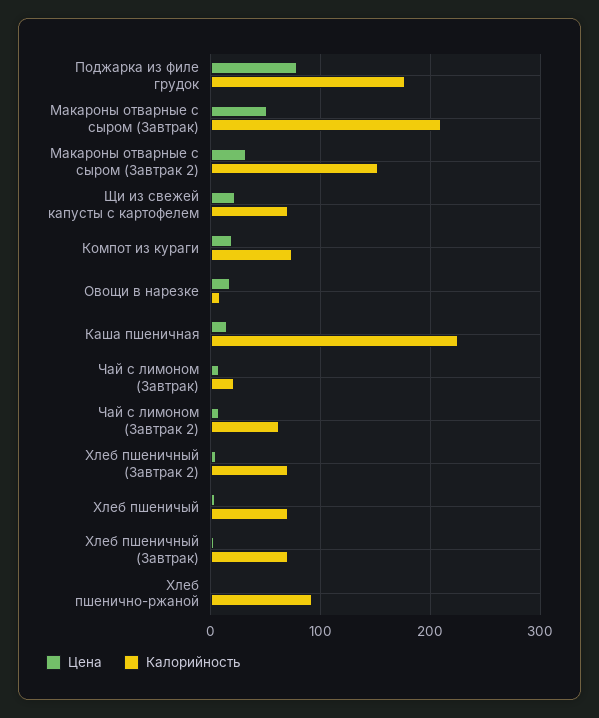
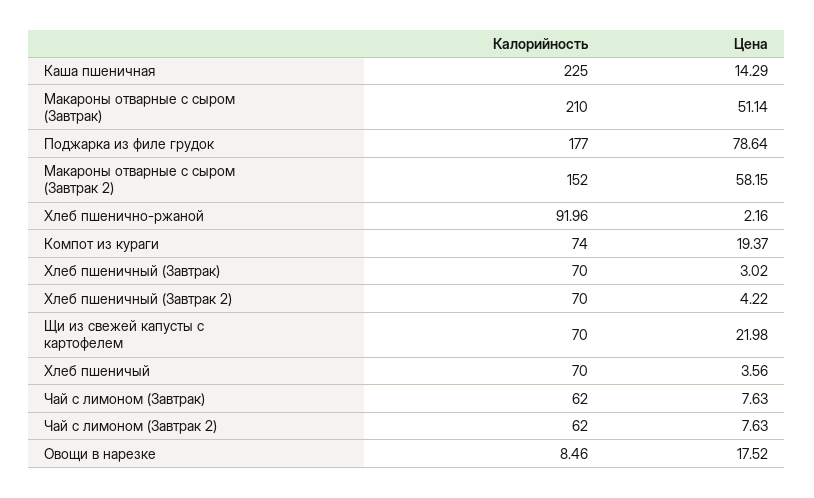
  {
    "Цена": {
      "Поджарка из филе грудок": 78.64,
      "Макароны отварные с сыром (Завтрак)": 51.14,
-     "Макароны отварные с сыром (Завтрак 2)": 30,
+     "Макароны отварные с сыром (Завтрак 2)": 58.15,
      "Щи из свежей капусты с картофелем": 21.98,
      "Компот из кураги": 19.37,
      "Овощи в нарезке": 17.52,
      "Каша пшеничная": 14.29,
      "Чай с лимоном (Завтрак)": 7.63,
      "Чай с лимоном (Завтрак 2)": 7.63,
      "Хлеб пшеничный (Завтрак 2)": 4.22,
      "Хлеб пшеничый": 3.56,
      "Хлеб пшеничный (Завтрак)": 3.02,
      "Хлеб пшенично-ржаной": 2.16
    },
    "Калорийность": {
      "Поджарка из филе грудок": 177,
      "Макароны отварные с сыром (Завтрак)": 210,
      "Макароны отварные с сыром (Завтрак 2)": 152,
      "Щи из свежей капусты с картофелем": 70,
      "Компот из кураги": 74,
      "Овощи в нарезке": 8.46,
      "Каша пшеничная": 225,
-     "Чай с лимоном (Завтрак)": 20,
+     "Чай с лимоном (Завтрак)": 62,
      "Чай с лимоном (Завтрак 2)": 62,
      "Хлеб пшеничный (Завтрак 2)": 70,
      "Хлеб пшеничый": 70,
      "Хлеб пшеничный (Завтрак)": 70,
      "Хлеб пшенично-ржаной": 91.96
    }
  }

